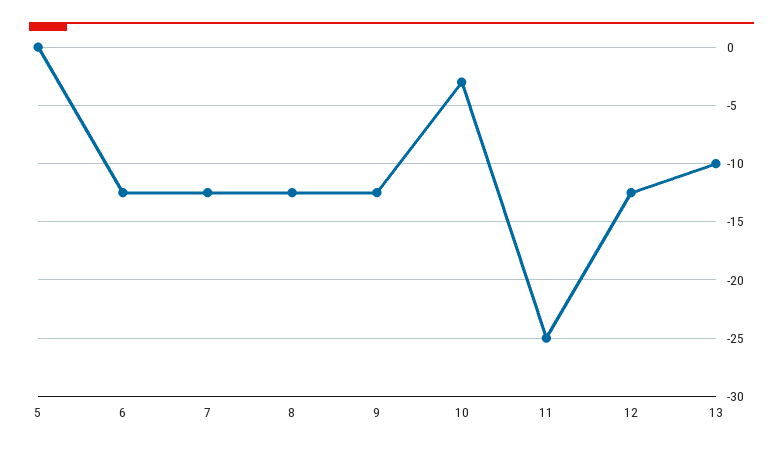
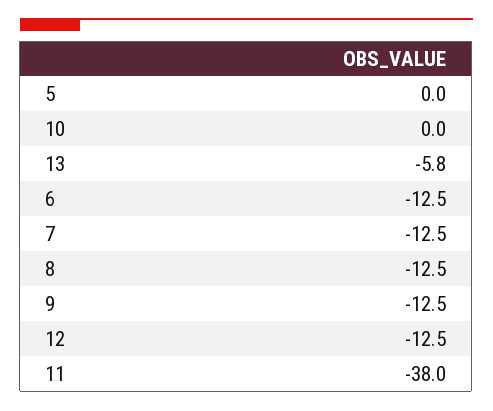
  {
    "5": 0,
    "6": -12.5,
    "7": -12.5,
    "8": -12.5,
    "9": -12.5,
-   "10": -3,
+   "10": 0,
-   "11": -25,
+   "11": -38,
    "12": -12.5,
-   "13": -10
+   "13": -5.8
  }

